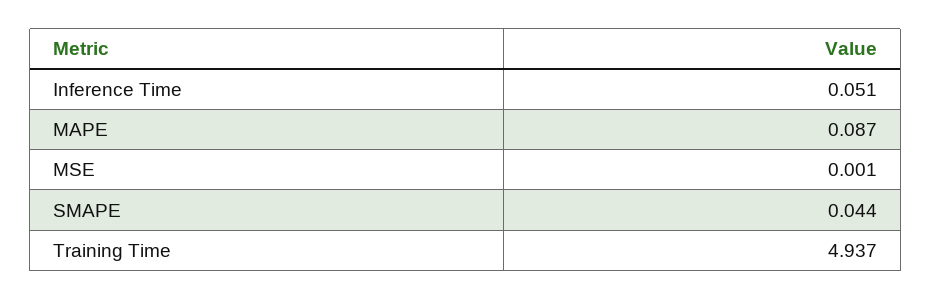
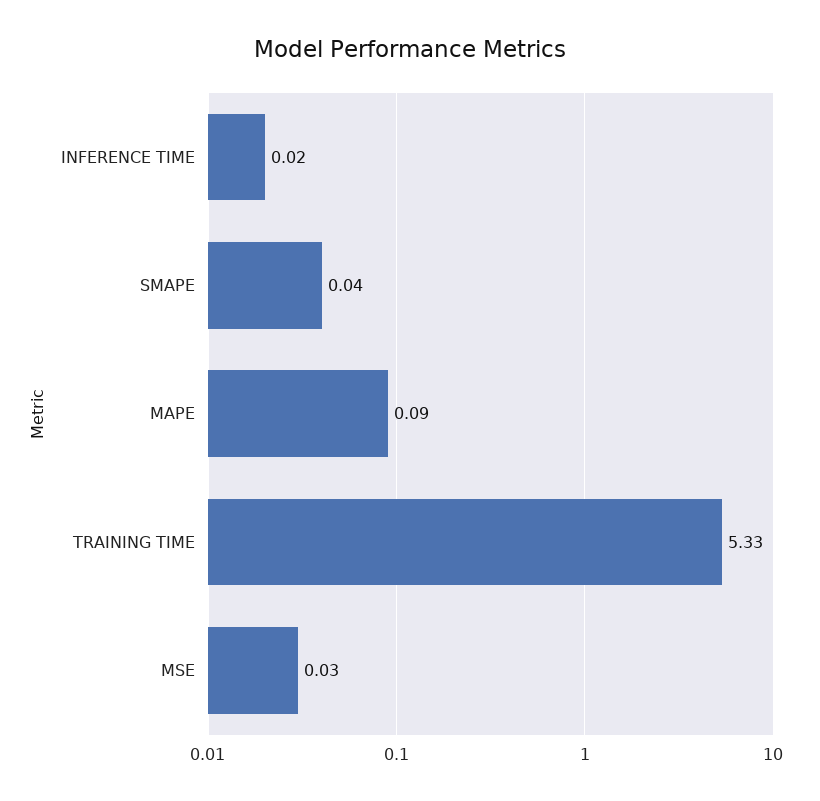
  {
-   "Inference Time": 0.051,
+   "Inference Time": 0.02,
    "MAPE": 0.087,
-   "MSE": 0.001,
+   "MSE": 0.03,
    "SMAPE": 0.044,
-   "Training Time": 4.937
+   "Training Time": 5.33
  }

